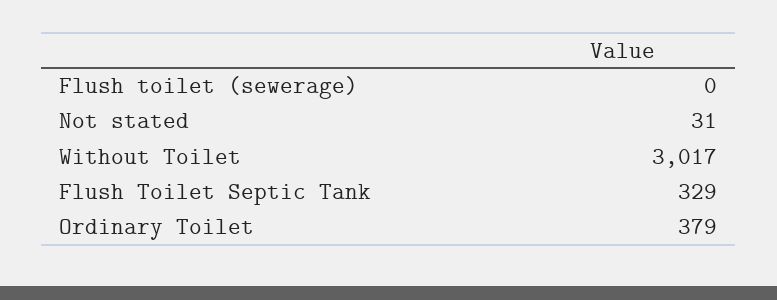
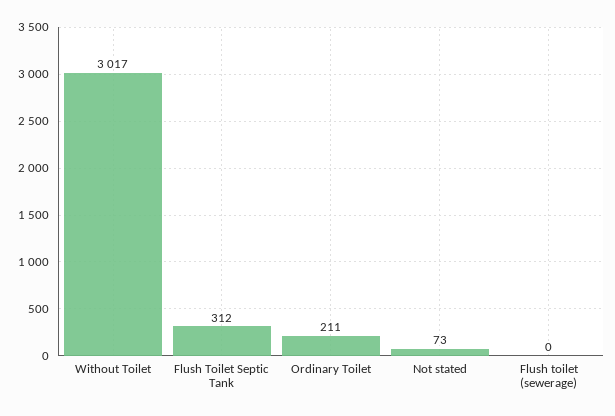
  {
    "Flush toilet (sewerage)": 0,
-   "Not stated": 31,
+   "Not stated": 73,
    "Without Toilet": 3017,
-   "Flush Toilet Septic Tank": 329,
+   "Flush Toilet Septic Tank": 312,
-   "Ordinary Toilet": 379
+   "Ordinary Toilet": 211
  }

